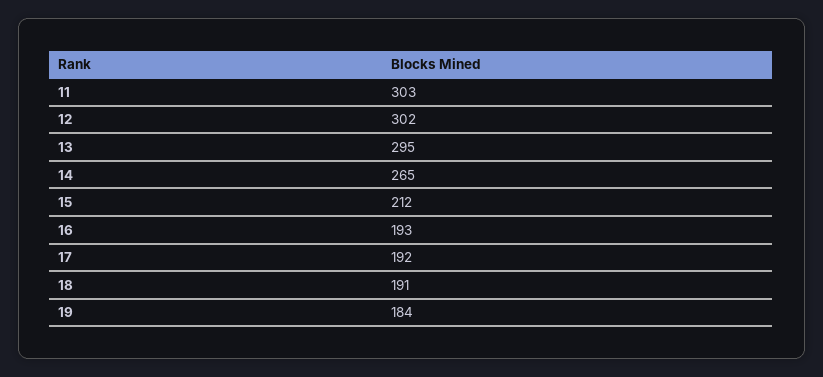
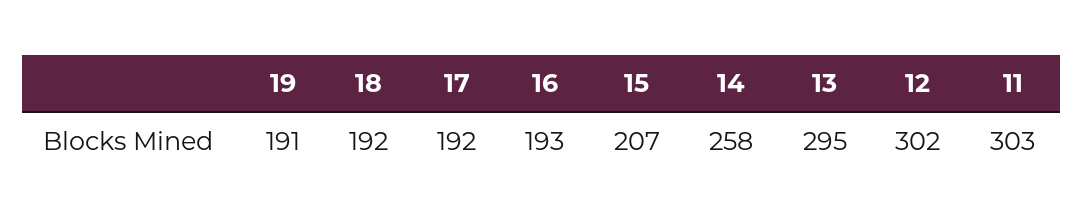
  {
    "11": 303,
    "12": 302,
    "13": 295,
-   "14": 265,
+   "14": 258,
-   "15": 212,
+   "15": 207,
    "16": 193,
    "17": 192,
-   "18": 191,
+   "18": 192,
-   "19": 184
+   "19": 191
  }

